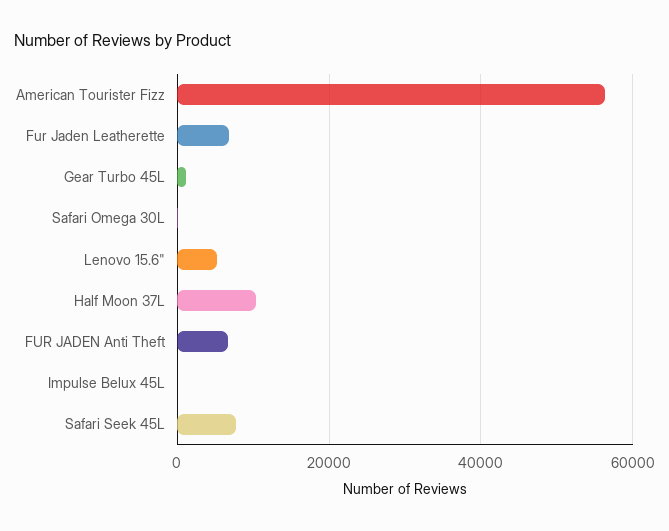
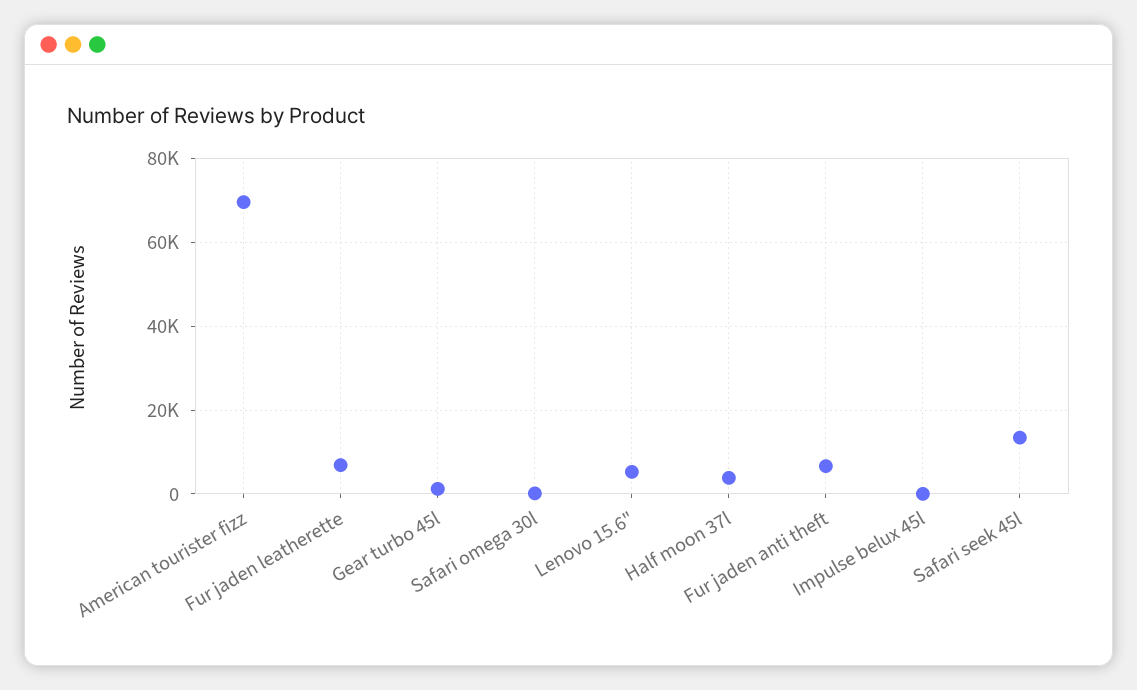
  {
-   "American Tourister Fizz": 56000,
+   "American Tourister Fizz": 70000,
    "Fur Jaden Leatherette": 6000,
    "Gear Turbo 45L": 2000,
    "Safari Omega 30L": 0,
    "Lenovo 15.6\"": 6000,
-   "Half Moon 37L": 10000,
+   "Half Moon 37L": 4000,
    "FUR JADEN Anti Theft": 6000,
    "Impulse Belux 45L": 0,
-   "Safari Seek 45L": 8000
+   "Safari Seek 45L": 14000
  }

